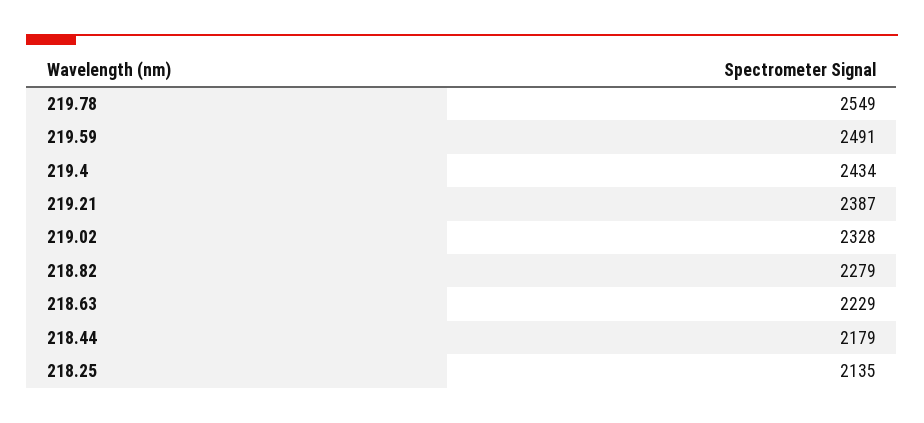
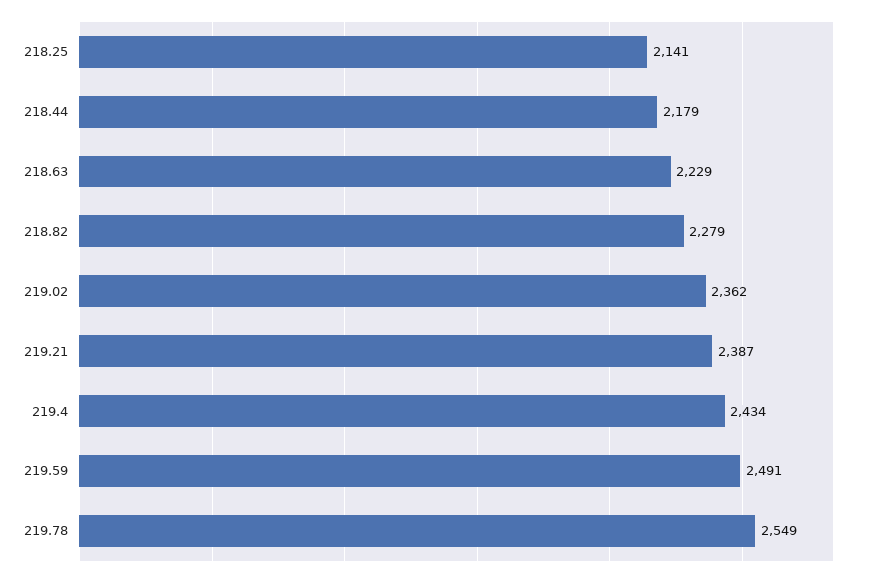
  {
    "219.78": 2549,
    "219.59": 2491,
    "219.4": 2434,
    "219.21": 2387,
-   "219.02": 2328,
+   "219.02": 2362,
    "218.82": 2279,
    "218.63": 2229,
    "218.44": 2179,
-   "218.25": 2135
+   "218.25": 2141
  }

